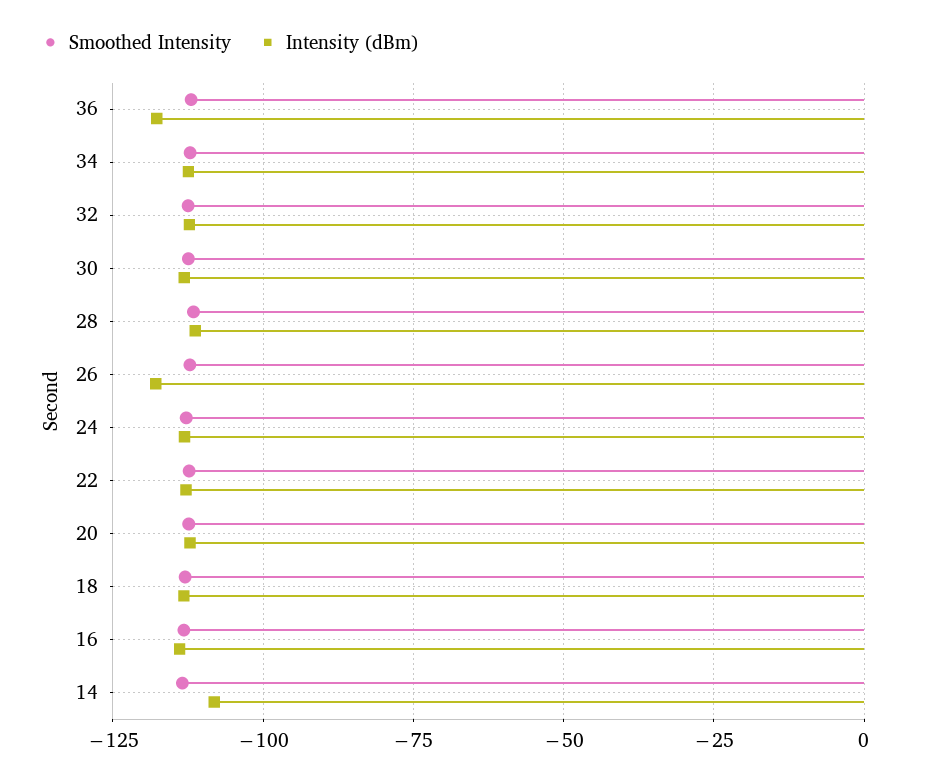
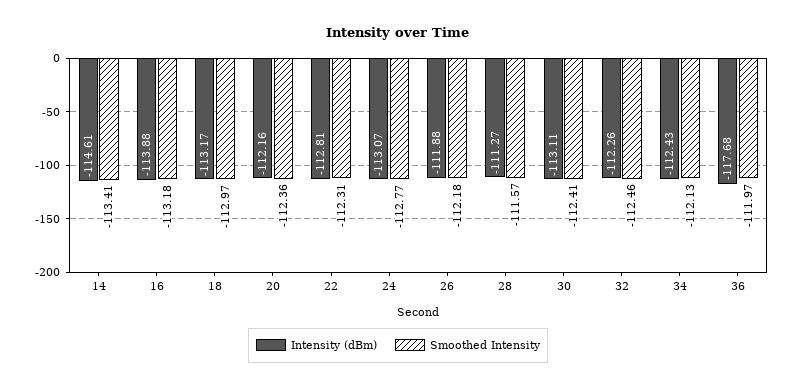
  {
    "Smoothed Intensity": {
      "36": -111.97,
      "34": -112.13,
      "32": -112.46,
      "30": -112.41,
      "28": -111.57,
      "26": -112.18,
      "24": -112.77,
      "22": -112.31,
      "20": -112.36,
      "18": -112.97,
      "16": -113.18,
      "14": -113.41
    },
    "Intensity (dBm)": {
      "36": -117.68,
      "34": -112.43,
      "32": -112.26,
      "30": -113.11,
      "28": -111.27,
-     "26": -117.5,
+     "26": -111.88,
      "24": -113.07,
      "22": -112.81,
      "20": -112.16,
      "18": -113.17,
      "16": -113.88,
-     "14": -107.5
+     "14": -114.61
    }
  }

